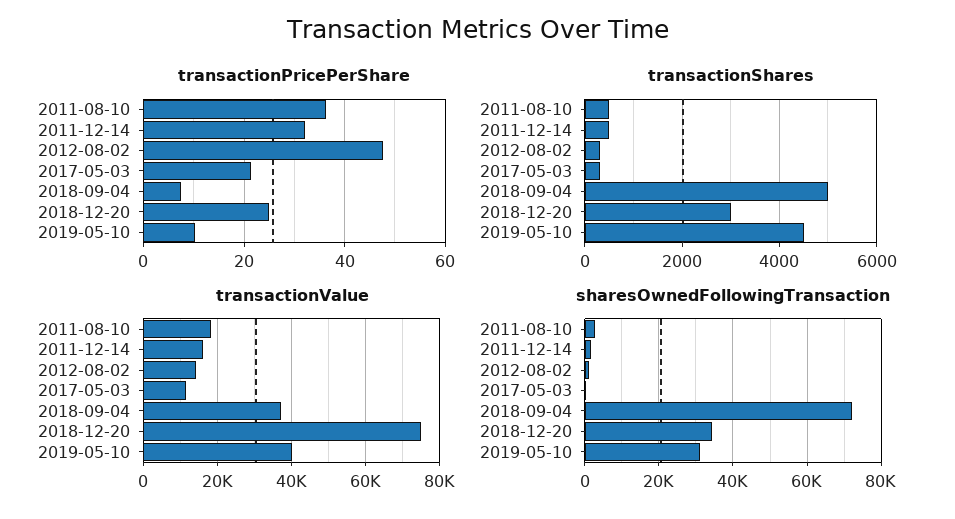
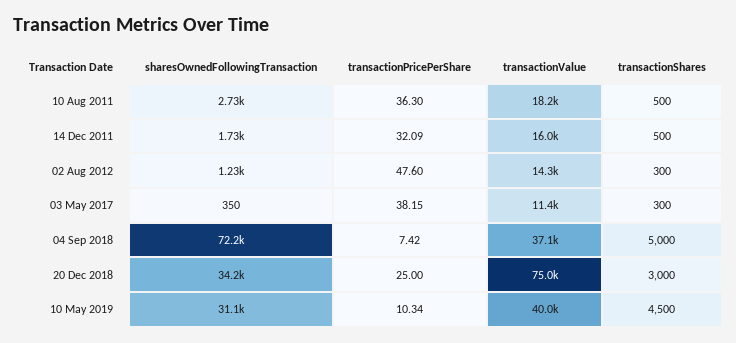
  {
    "transactionPricePerShare": {
      "2011-08-10": 36.3,
      "2011-12-14": 32.09,
      "2012-08-02": 47.6,
-     "2017-05-03": 22,
+     "2017-05-03": 38.15,
      "2018-09-04": 7.42,
      "2018-12-20": 25,
      "2019-05-10": 10.34
    },
    "transactionShares": {
      "2011-08-10": 500,
      "2011-12-14": 500,
      "2012-08-02": 300,
      "2017-05-03": 300,
      "2018-09-04": 5000,
      "2018-12-20": 3000,
      "2019-05-10": 4500
    },
    "transactionValue": {
      "2011-08-10": 18200,
      "2011-12-14": 16000,
      "2012-08-02": 14300,
      "2017-05-03": 11400,
      "2018-09-04": 37100,
      "2018-12-20": 75000,
      "2019-05-10": 40000
    },
    "sharesOwnedFollowingTransaction": {
      "2011-08-10": 2730,
      "2011-12-14": 1730,
      "2012-08-02": 1230,
      "2017-05-03": 350,
      "2018-09-04": 72200,
      "2018-12-20": 34200,
      "2019-05-10": 31100
    }
  }

